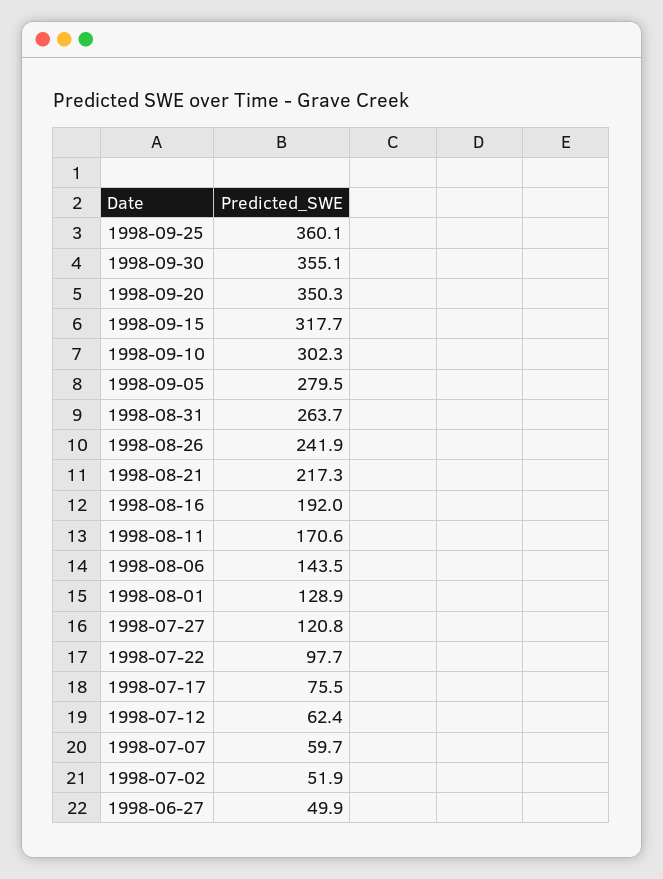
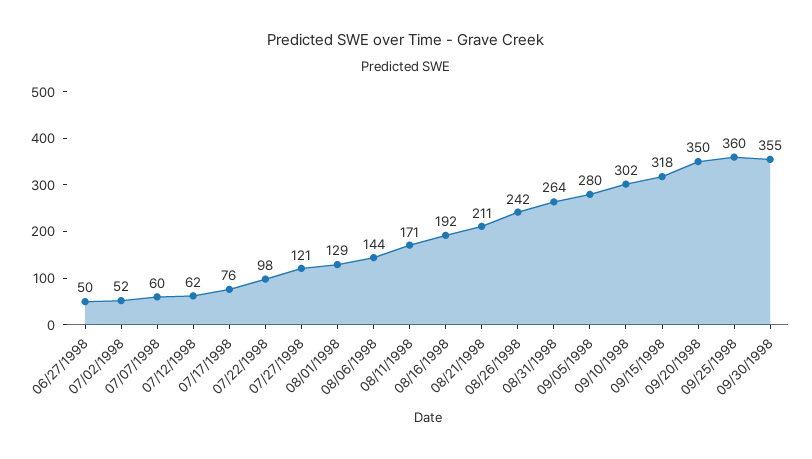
  {
    "1998-09-25": 360.1,
    "1998-09-30": 355.1,
    "1998-09-20": 350.3,
    "1998-09-15": 317.7,
    "1998-09-10": 302.3,
    "1998-09-05": 279.5,
    "1998-08-31": 263.7,
    "1998-08-26": 241.9,
-   "1998-08-21": 217.3,
+   "1998-08-21": 211,
    "1998-08-16": 192,
    "1998-08-11": 170.6,
    "1998-08-06": 143.5,
    "1998-08-01": 128.9,
    "1998-07-27": 120.8,
    "1998-07-22": 97.7,
    "1998-07-17": 75.5,
    "1998-07-12": 62.4,
    "1998-07-07": 59.7,
    "1998-07-02": 51.9,
    "1998-06-27": 49.9
  }

